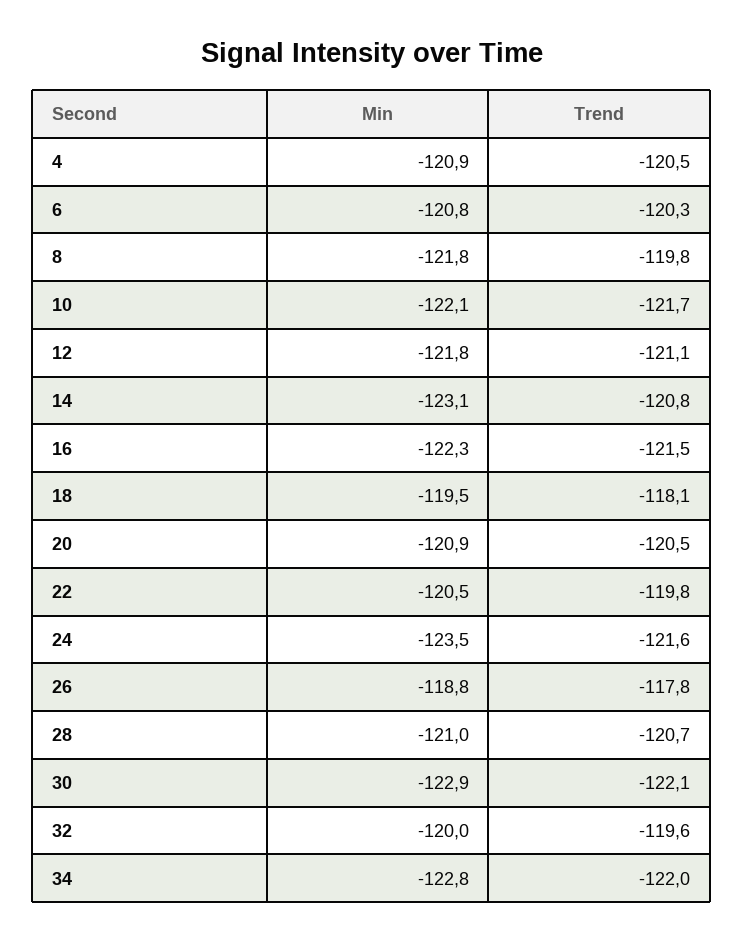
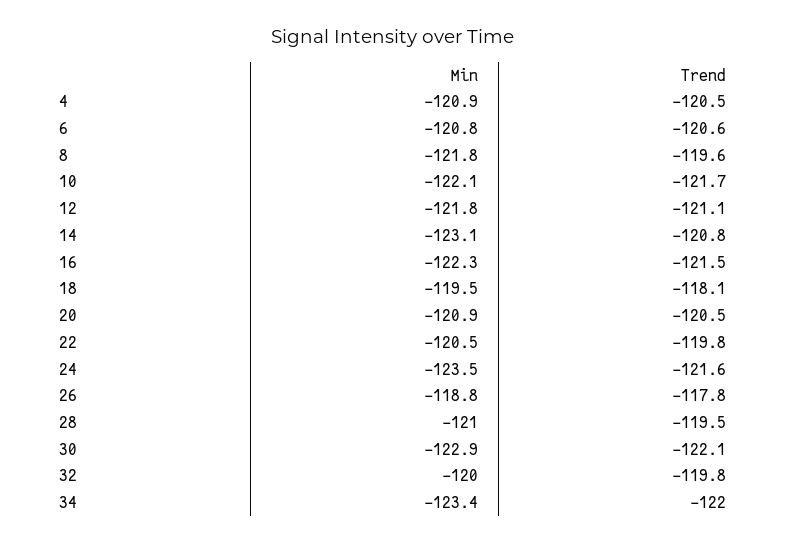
  {
    "Min": {
      "4": -120.9,
      "6": -120.8,
      "8": -121.8,
      "10": -122.1,
      "12": -121.8,
      "14": -123.1,
      "16": -122.3,
      "18": -119.5,
      "20": -120.9,
      "22": -120.5,
      "24": -123.5,
      "26": -118.8,
      "28": -121,
      "30": -122.9,
      "32": -120,
-     "34": -122.8
+     "34": -123.4
    },
    "Trend": {
      "4": -120.5,
-     "6": -120.3,
+     "6": -120.6,
-     "8": -119.8,
+     "8": -119.6,
      "10": -121.7,
      "12": -121.1,
      "14": -120.8,
      "16": -121.5,
      "18": -118.1,
      "20": -120.5,
      "22": -119.8,
      "24": -121.6,
      "26": -117.8,
-     "28": -120.7,
+     "28": -119.5,
      "30": -122.1,
-     "32": -119.6,
+     "32": -119.8,
      "34": -122
    }
  }

